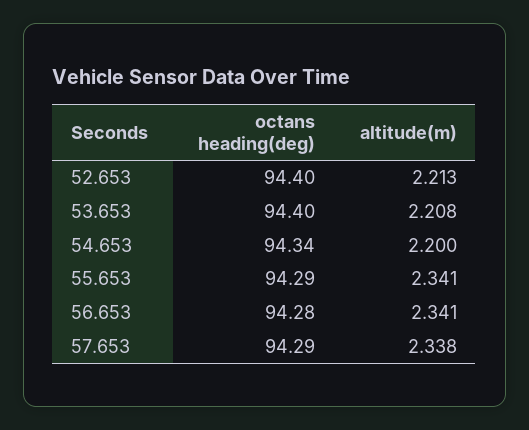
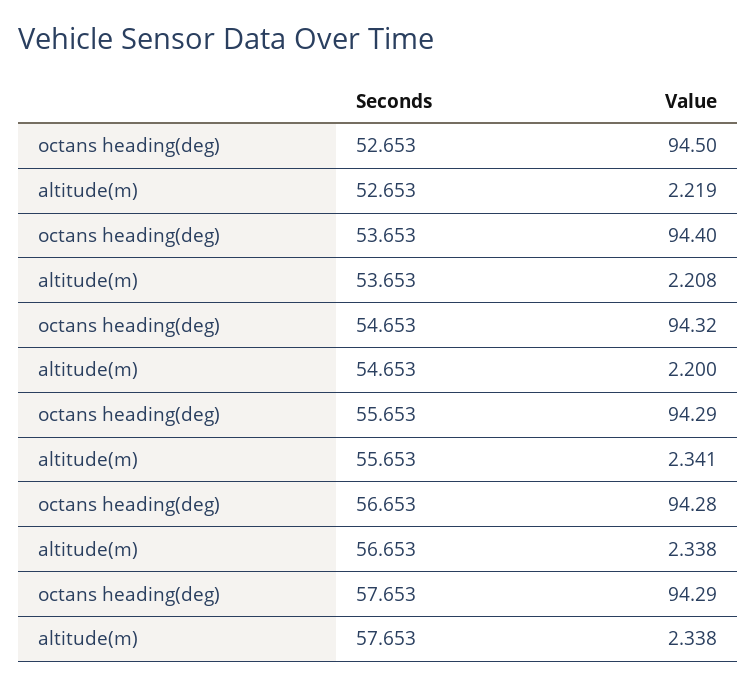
  {
    "octans heading(deg)": {
-     "52.653": 94.4,
+     "52.653": 94.5,
      "53.653": 94.4,
-     "54.653": 94.34,
+     "54.653": 94.32,
      "55.653": 94.29,
      "56.653": 94.28,
      "57.653": 94.29
    },
    "altitude(m)": {
-     "52.653": 2.213,
+     "52.653": 2.219,
      "53.653": 2.208,
      "54.653": 2.2,
      "55.653": 2.341,
-     "56.653": 2.341,
+     "56.653": 2.338,
      "57.653": 2.338
    }
  }

